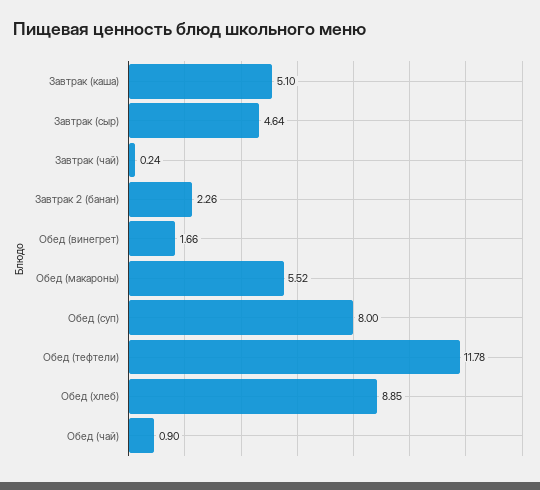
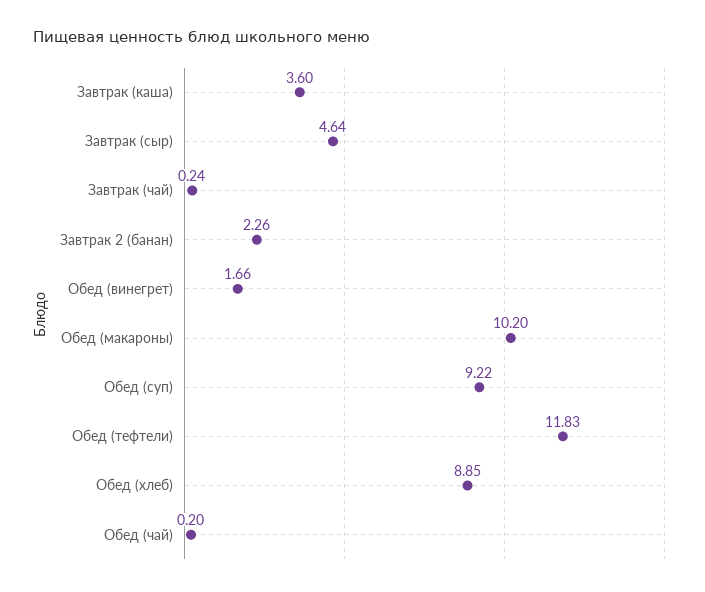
  {
-   "Завтрак (каша)": 5.1,
+   "Завтрак (каша)": 3.6,
    "Завтрак (сыр)": 4.64,
    "Завтрак (чай)": 0.24,
    "Завтрак 2 (банан)": 2.26,
    "Обед (винегрет)": 1.66,
-   "Обед (макароны)": 5.52,
+   "Обед (макароны)": 10.2,
-   "Обед (суп)": 8,
+   "Обед (суп)": 9.22,
-   "Обед (тефтели)": 11.78,
+   "Обед (тефтели)": 11.83,
    "Обед (хлеб)": 8.85,
-   "Обед (чай)": 0.9
+   "Обед (чай)": 0.2
  }

